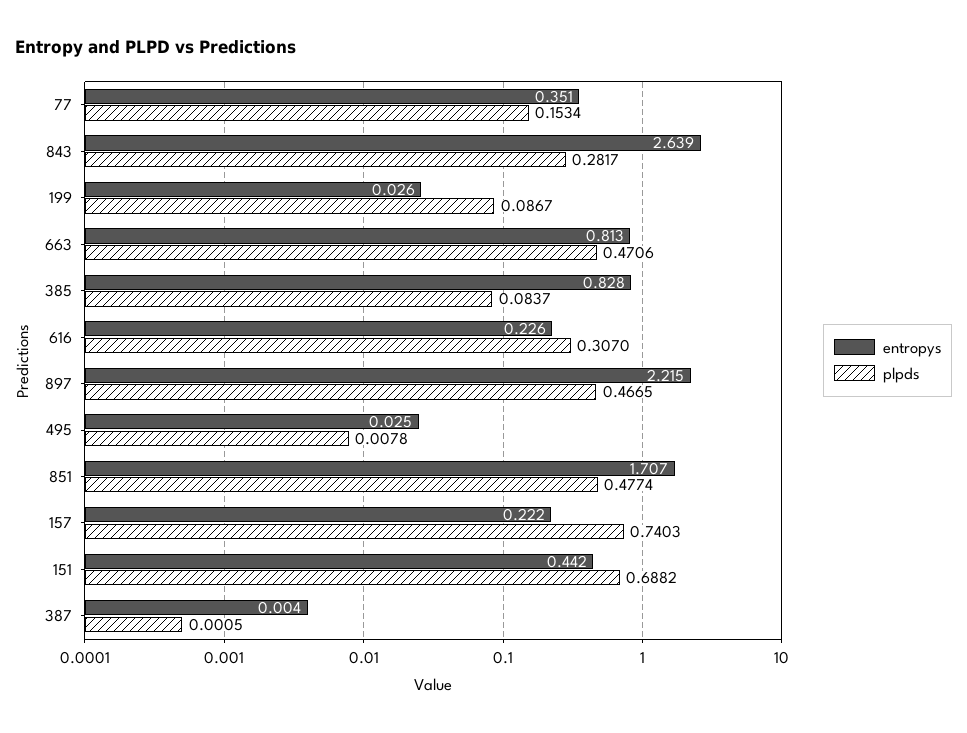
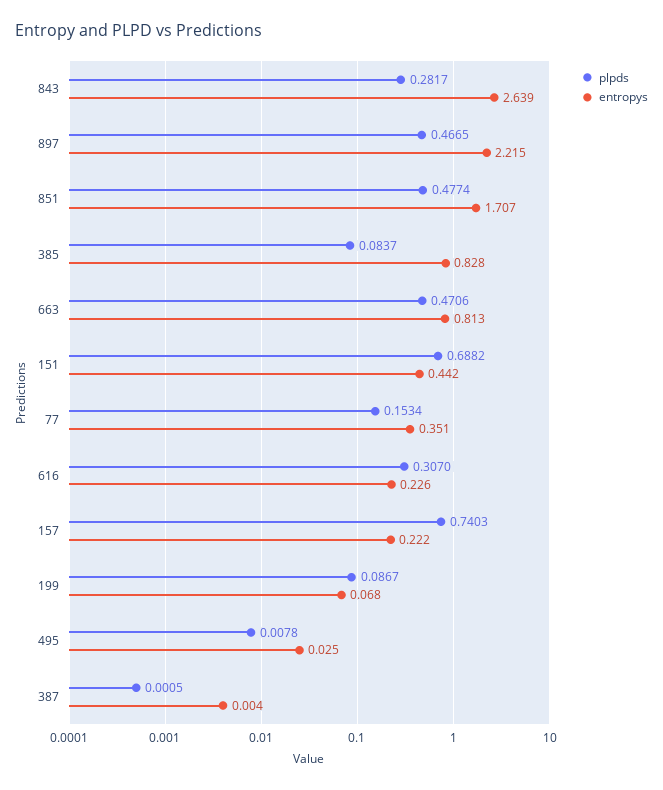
  {
    "entropys": {
      "77": 0.351,
      "843": 2.639,
-     "199": 0.026,
+     "199": 0.068,
      "663": 0.813,
      "385": 0.828,
      "616": 0.226,
      "897": 2.215,
      "495": 0.025,
      "851": 1.707,
      "157": 0.222,
      "151": 0.442,
      "387": 0.004
    },
    "plpds": {
      "77": 0.1534,
      "843": 0.2817,
      "199": 0.0867,
      "663": 0.4706,
      "385": 0.0837,
      "616": 0.307,
      "897": 0.4665,
      "495": 0.0078,
      "851": 0.4774,
      "157": 0.7403,
      "151": 0.6882,
      "387": 0.0005
    }
  }

